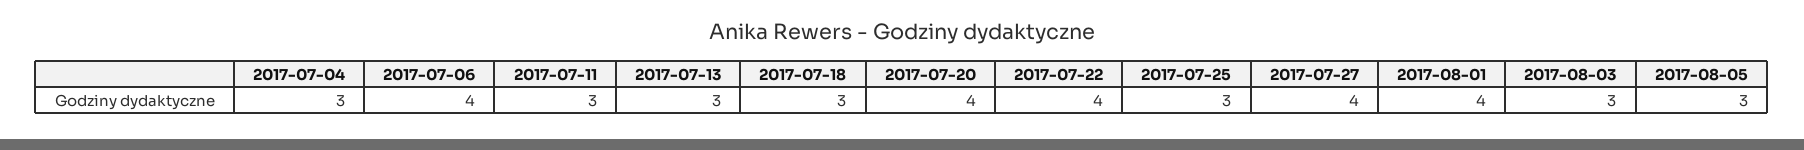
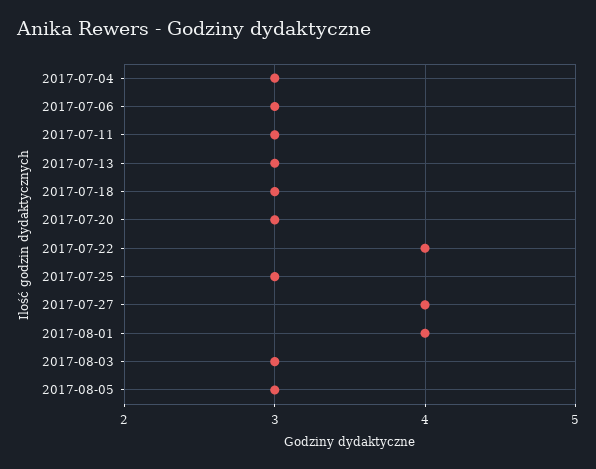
  {
    "2017-07-04": 3,
-   "2017-07-06": 4,
+   "2017-07-06": 3,
    "2017-07-11": 3,
    "2017-07-13": 3,
    "2017-07-18": 3,
-   "2017-07-20": 4,
+   "2017-07-20": 3,
    "2017-07-22": 4,
    "2017-07-25": 3,
    "2017-07-27": 4,
    "2017-08-01": 4,
    "2017-08-03": 3,
    "2017-08-05": 3
  }

